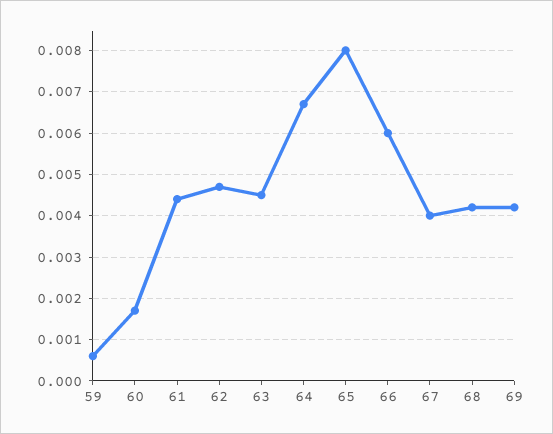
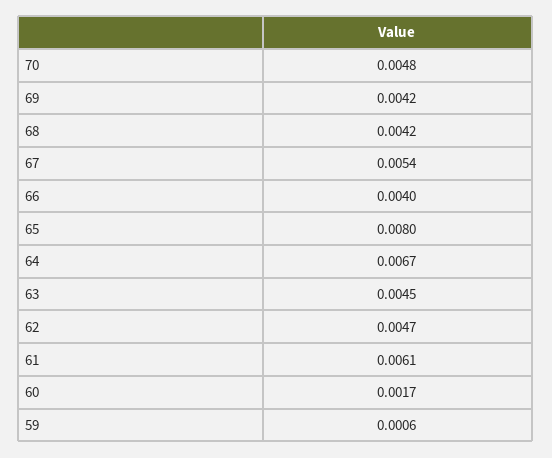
  {
    "59": 0.0006,
    "60": 0.0017,
-   "61": 0.0045,
+   "61": 0.0061,
    "62": 0.0047,
    "63": 0.0045,
    "64": 0.0067,
    "65": 0.008,
-   "66": 0.006,
+   "66": 0.004,
-   "67": 0.004,
+   "67": 0.0054,
    "68": 0.0042,
-   "69": 0.0042
+   "69": 0.0042,
+   "70": 0.0048
  }

